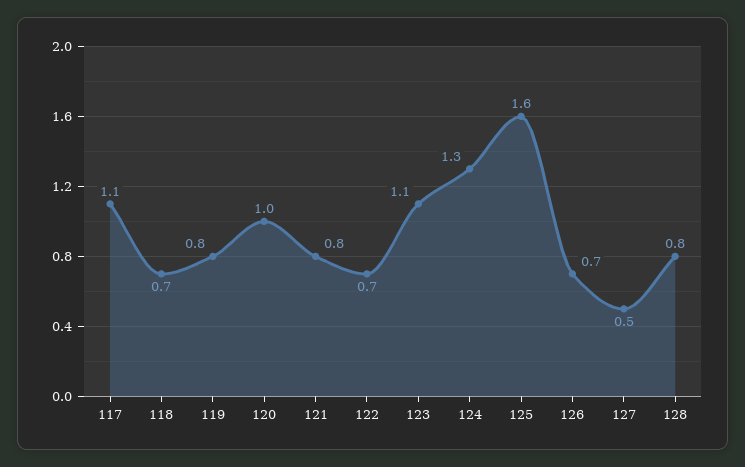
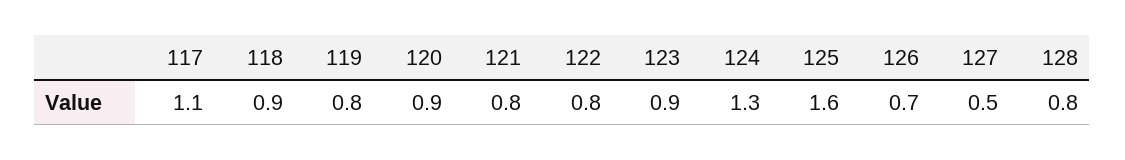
  {
    "117": 1.1,
-   "118": 0.7,
+   "118": 0.9,
    "119": 0.8,
-   "120": 1,
+   "120": 0.9,
    "121": 0.8,
-   "122": 0.7,
+   "122": 0.8,
-   "123": 1.1,
+   "123": 0.9,
    "124": 1.3,
    "125": 1.6,
    "126": 0.7,
    "127": 0.5,
    "128": 0.8
  }

